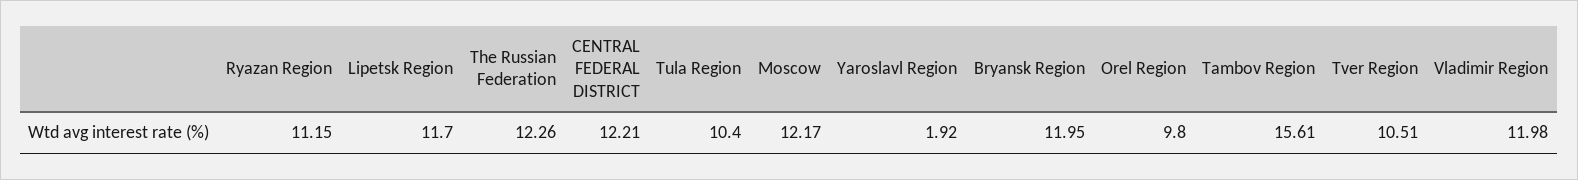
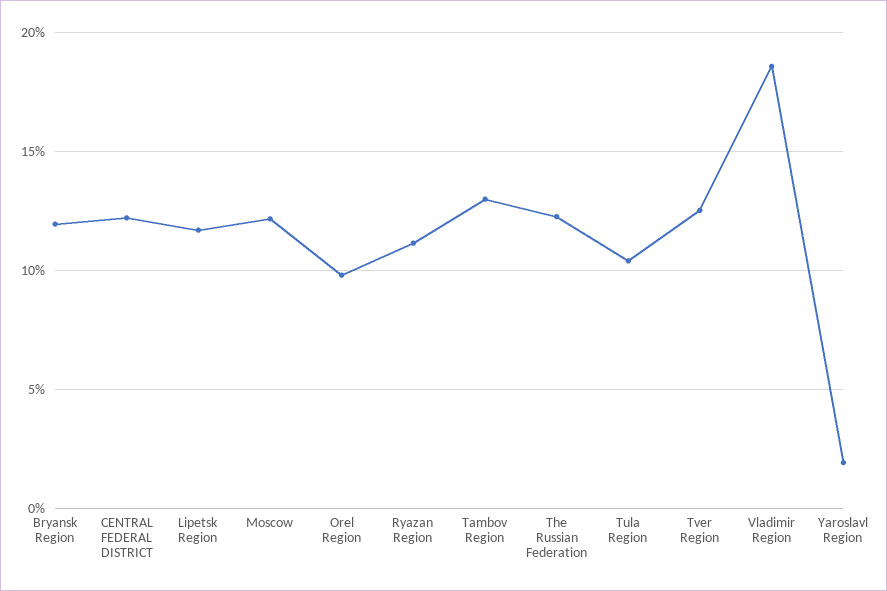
  {
    "Ryazan Region": 11.15,
    "Lipetsk Region": 11.7,
    "The Russian Federation": 12.26,
    "CENTRAL FEDERAL DISTRICT": 12.21,
    "Tula Region": 10.4,
    "Moscow": 12.17,
    "Yaroslavl Region": 1.92,
    "Bryansk Region": 11.95,
    "Orel Region": 9.8,
-   "Tambov Region": 15.61,
+   "Tambov Region": 13,
-   "Tver Region": 10.51,
+   "Tver Region": 12.5,
-   "Vladimir Region": 11.98
+   "Vladimir Region": 18.5
  }

